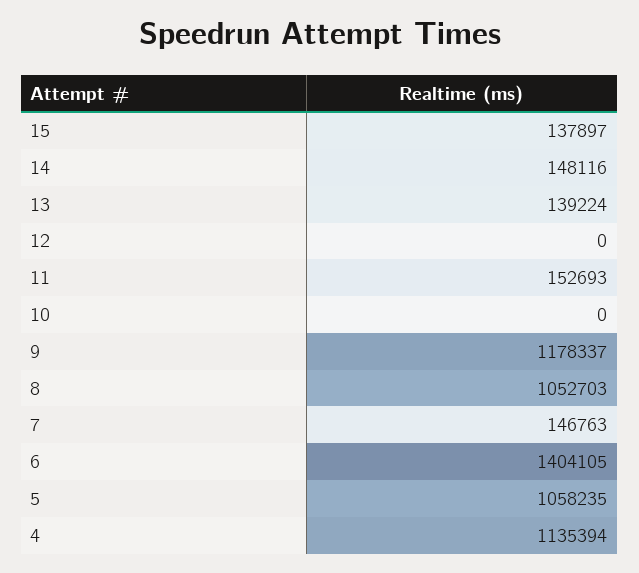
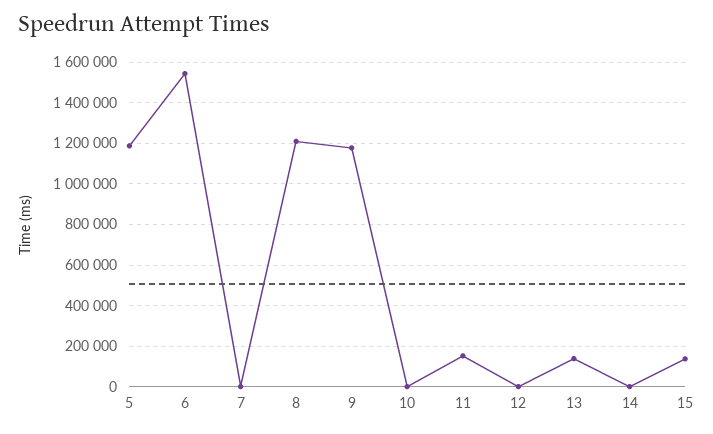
  {
    "15": 137897,
-   "14": 148116,
+   "14": 0,
    "13": 139224,
    "12": 0,
    "11": 152693,
    "10": 0,
    "9": 1178337,
-   "8": 1052703,
+   "8": 1200000,
-   "7": 146763,
+   "7": 0,
-   "6": 1404105,
+   "6": 1550000,
-   "5": 1058235,
+   "5": 1200000
-   "4": 1135394
  }

